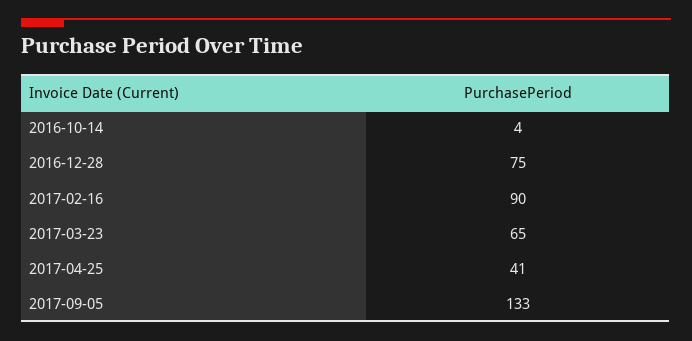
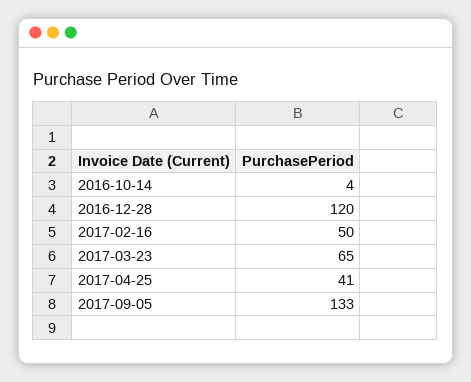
  {
    "2016-10-14": 4,
-   "2016-12-28": 75,
+   "2016-12-28": 120,
-   "2017-02-16": 90,
+   "2017-02-16": 50,
    "2017-03-23": 65,
    "2017-04-25": 41,
    "2017-09-05": 133
  }

